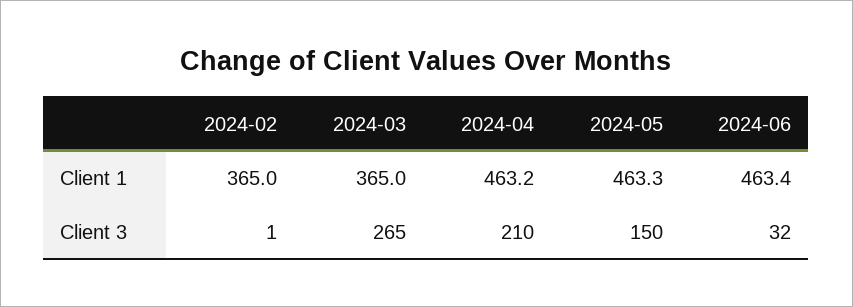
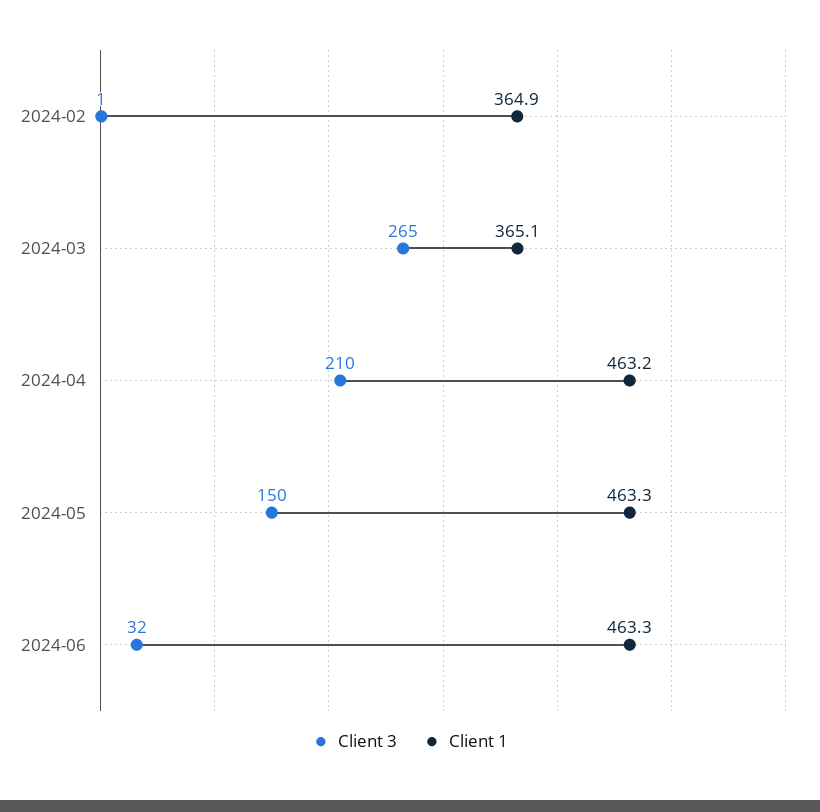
  {
    "Client 1": {
-     "2024-02": 365,
+     "2024-02": 364.9,
-     "2024-03": 365,
+     "2024-03": 365.1,
      "2024-04": 463.2,
      "2024-05": 463.3,
-     "2024-06": 463.4
+     "2024-06": 463.3
    },
    "Client 3": {
      "2024-02": 1,
      "2024-03": 265,
      "2024-04": 210,
      "2024-05": 150,
      "2024-06": 32
    }
  }

